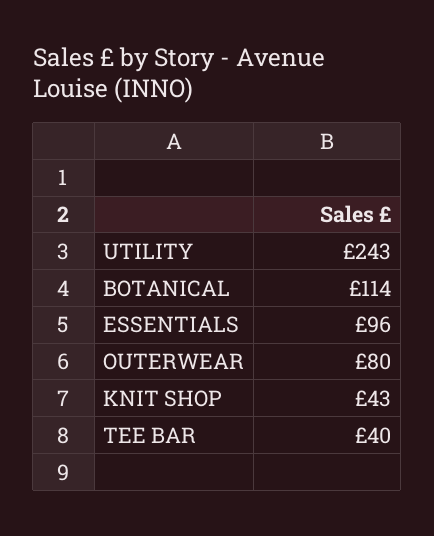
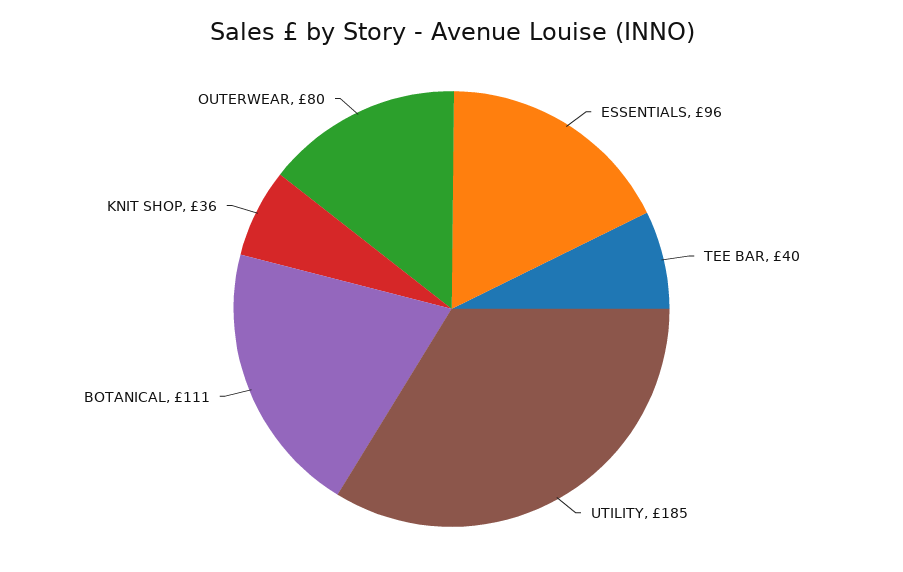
  {
-   "UTILITY": 243,
+   "UTILITY": 185,
-   "BOTANICAL": 114,
+   "BOTANICAL": 111,
    "ESSENTIALS": 96,
    "OUTERWEAR": 80,
-   "KNIT SHOP": 43,
+   "KNIT SHOP": 36,
    "TEE BAR": 40
  }

